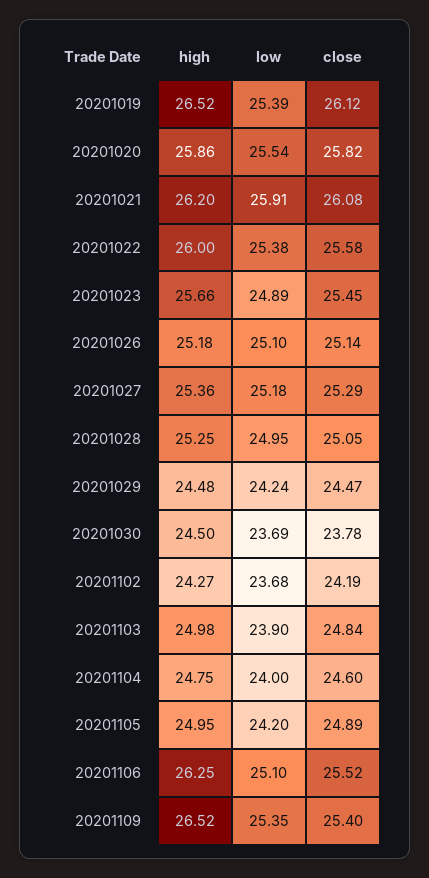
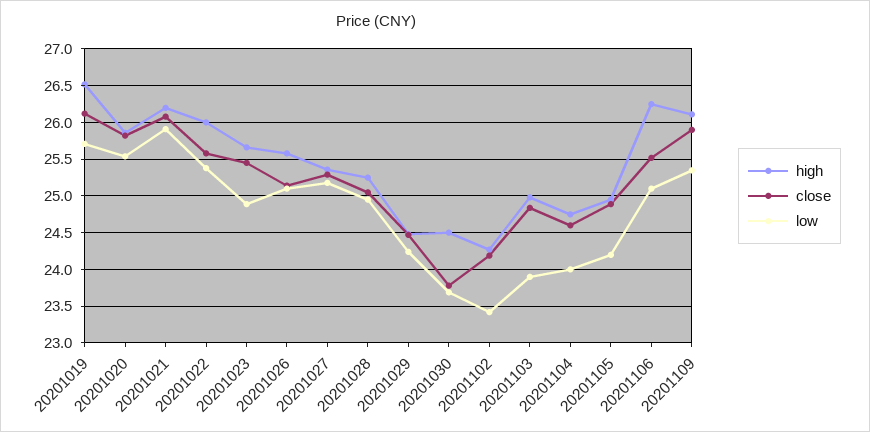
  {
    "high": {
      "20201019": 26.52,
      "20201020": 25.86,
      "20201021": 26.2,
      "20201022": 26,
      "20201023": 25.66,
-     "20201026": 25.18,
+     "20201026": 25.6,
      "20201027": 25.36,
      "20201028": 25.25,
      "20201029": 24.48,
      "20201030": 24.5,
      "20201102": 24.27,
      "20201103": 24.98,
      "20201104": 24.75,
      "20201105": 24.95,
      "20201106": 26.25,
-     "20201109": 26.52
+     "20201109": 26.1
    },
    "low": {
-     "20201019": 25.39,
+     "20201019": 25.7,
      "20201020": 25.54,
      "20201021": 25.91,
      "20201022": 25.38,
      "20201023": 24.89,
      "20201026": 25.1,
      "20201027": 25.18,
      "20201028": 24.95,
      "20201029": 24.24,
      "20201030": 23.69,
-     "20201102": 23.68,
+     "20201102": 23.4,
      "20201103": 23.9,
      "20201104": 24,
      "20201105": 24.2,
      "20201106": 25.1,
      "20201109": 25.35
    },
    "close": {
      "20201019": 26.12,
      "20201020": 25.82,
      "20201021": 26.08,
      "20201022": 25.58,
      "20201023": 25.45,
      "20201026": 25.14,
      "20201027": 25.29,
      "20201028": 25.05,
      "20201029": 24.47,
      "20201030": 23.78,
      "20201102": 24.19,
      "20201103": 24.84,
      "20201104": 24.6,
      "20201105": 24.89,
      "20201106": 25.52,
-     "20201109": 25.4
+     "20201109": 25.9
    }
  }

